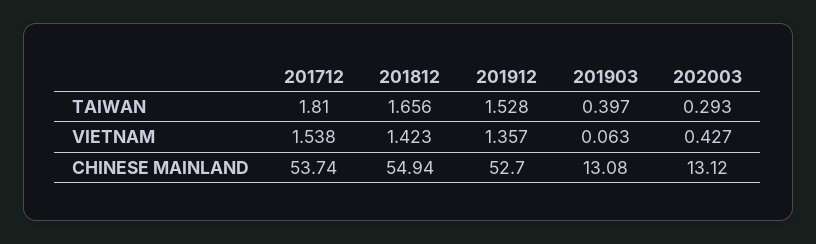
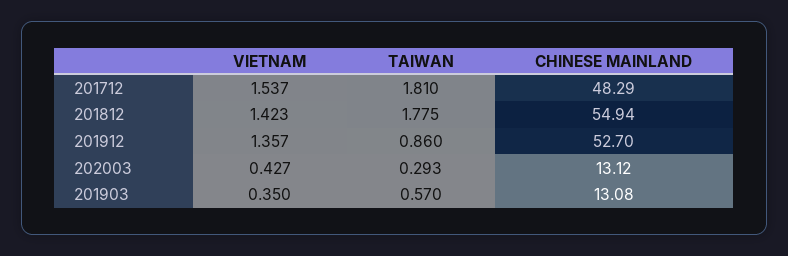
  {
    "201712": {
      "TAIWAN": 1.81,
-     "VIETNAM": 1.538,
+     "VIETNAM": 1.537,
-     "CHINESE MAINLAND": 53.74
+     "CHINESE MAINLAND": 48.29
    },
    "201812": {
-     "TAIWAN": 1.656,
+     "TAIWAN": 1.775,
      "VIETNAM": 1.423,
      "CHINESE MAINLAND": 54.94
    },
    "201912": {
-     "TAIWAN": 1.528,
+     "TAIWAN": 0.86,
      "VIETNAM": 1.357,
      "CHINESE MAINLAND": 52.7
    },
    "201903": {
-     "TAIWAN": 0.397,
+     "TAIWAN": 0.57,
-     "VIETNAM": 0.063,
+     "VIETNAM": 0.35,
      "CHINESE MAINLAND": 13.08
    },
    "202003": {
      "TAIWAN": 0.293,
      "VIETNAM": 0.427,
      "CHINESE MAINLAND": 13.12
    }
  }

